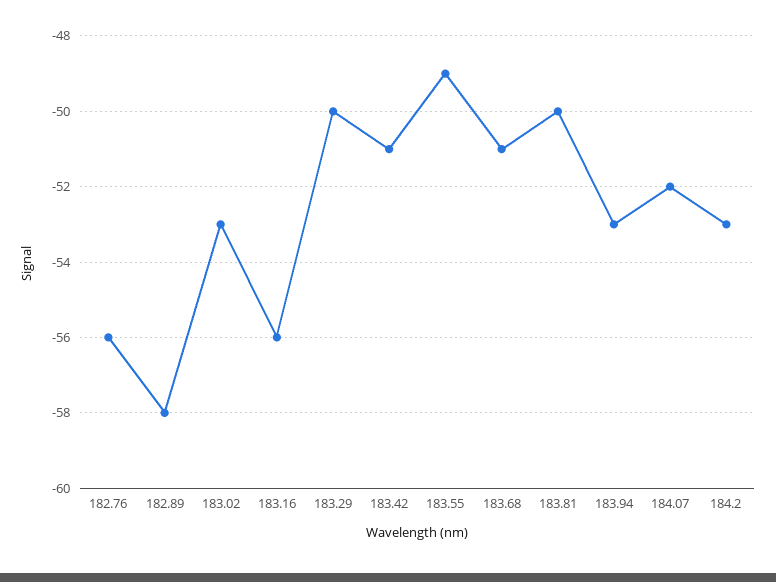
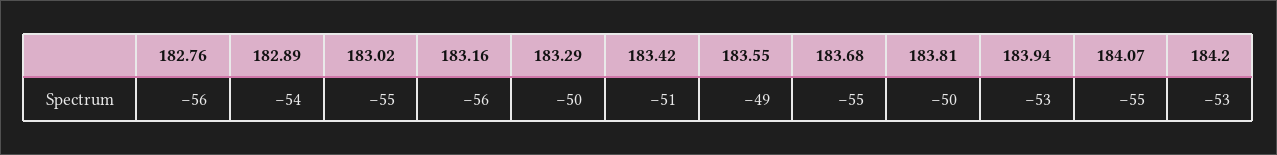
  {
    "182.76": -56,
-   "182.89": -58,
+   "182.89": -54,
-   "183.02": -53,
+   "183.02": -55,
    "183.16": -56,
    "183.29": -50,
    "183.42": -51,
    "183.55": -49,
-   "183.68": -51,
+   "183.68": -55,
    "183.81": -50,
    "183.94": -53,
-   "184.07": -52,
+   "184.07": -55,
    "184.2": -53
  }

